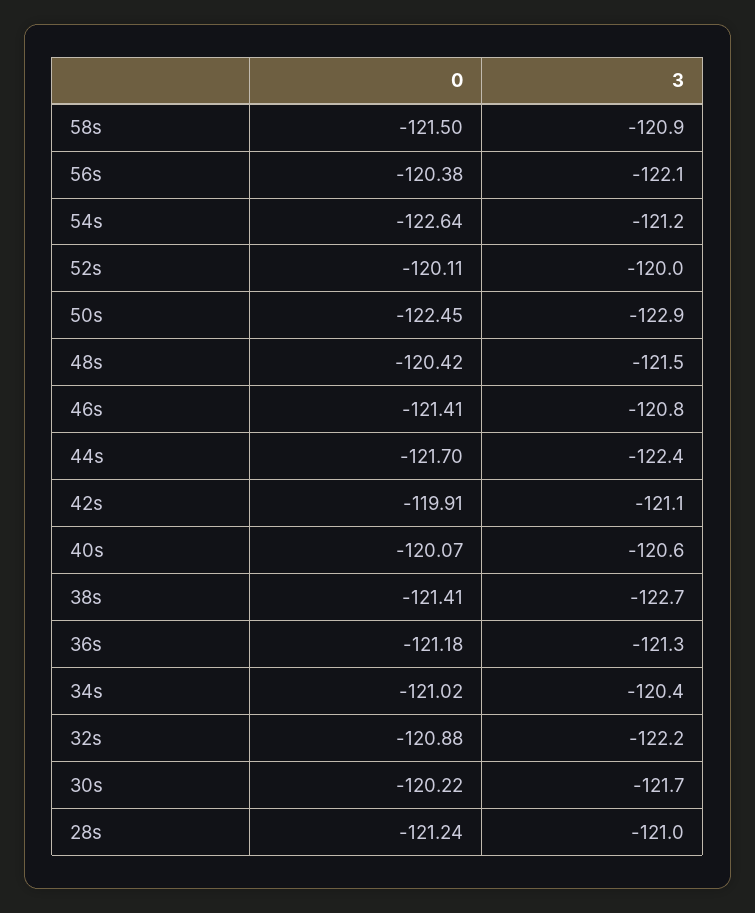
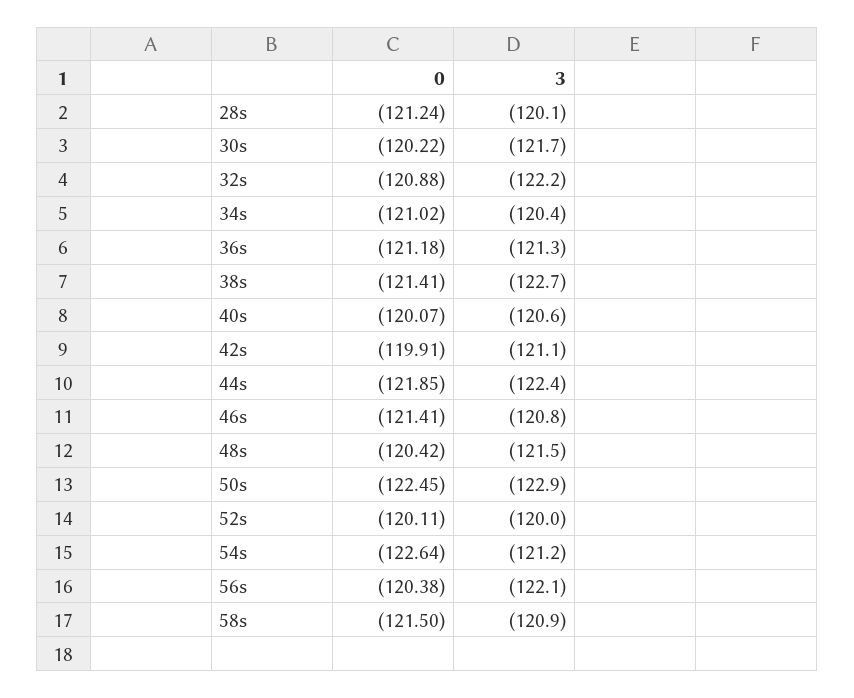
  {
    "0": {
      "58s": -121.5,
      "56s": -120.38,
      "54s": -122.64,
      "52s": -120.11,
      "50s": -122.45,
      "48s": -120.42,
      "46s": -121.41,
-     "44s": -121.7,
+     "44s": -121.85,
      "42s": -119.91,
      "40s": -120.07,
      "38s": -121.41,
      "36s": -121.18,
      "34s": -121.02,
      "32s": -120.88,
      "30s": -120.22,
      "28s": -121.24
    },
    "3": {
      "58s": -120.9,
      "56s": -122.1,
      "54s": -121.2,
      "52s": -120,
      "50s": -122.9,
      "48s": -121.5,
      "46s": -120.8,
      "44s": -122.4,
      "42s": -121.1,
      "40s": -120.6,
      "38s": -122.7,
      "36s": -121.3,
      "34s": -120.4,
      "32s": -122.2,
      "30s": -121.7,
-     "28s": -121
+     "28s": -120.1
    }
  }

